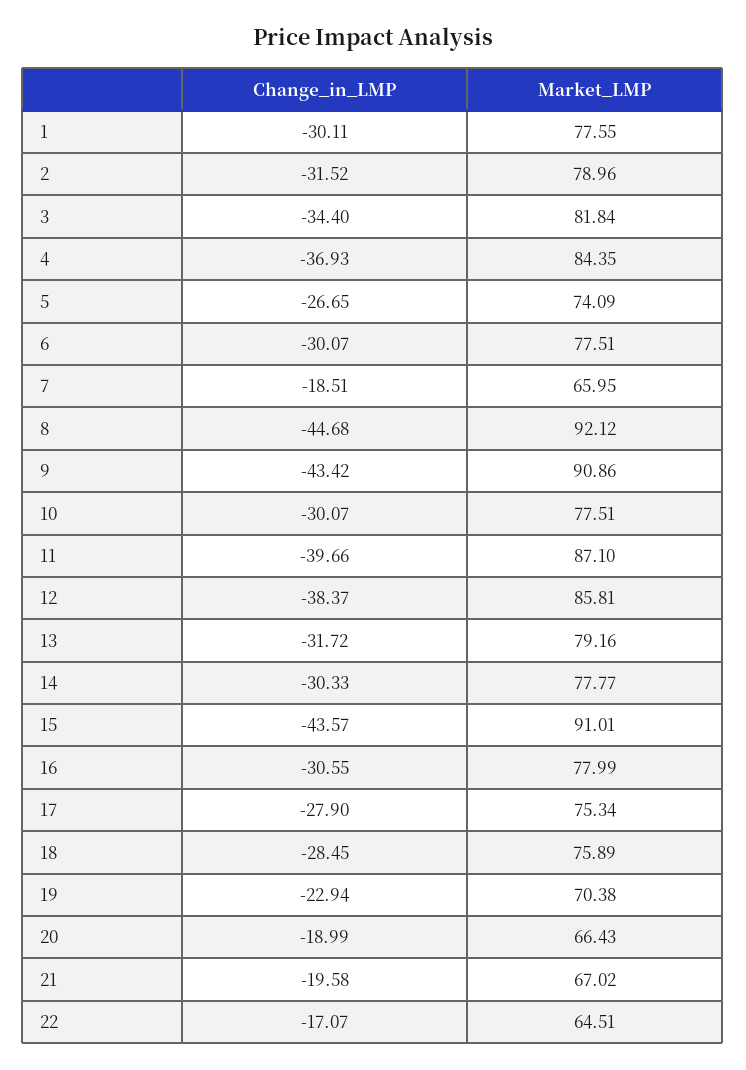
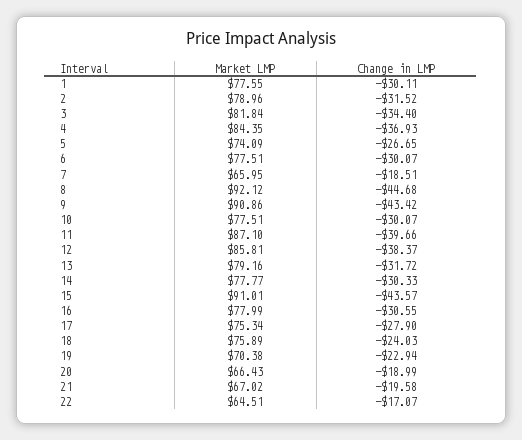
  {
    "Change_in_LMP": {
      "1": -30.11,
      "2": -31.52,
      "3": -34.4,
      "4": -36.93,
      "5": -26.65,
      "6": -30.07,
      "7": -18.51,
      "8": -44.68,
      "9": -43.42,
      "10": -30.07,
      "11": -39.66,
      "12": -38.37,
      "13": -31.72,
      "14": -30.33,
      "15": -43.57,
      "16": -30.55,
      "17": -27.9,
-     "18": -28.45,
+     "18": -24.03,
      "19": -22.94,
      "20": -18.99,
      "21": -19.58,
      "22": -17.07
    },
    "Market_LMP": {
      "1": 77.55,
      "2": 78.96,
      "3": 81.84,
      "4": 84.35,
      "5": 74.09,
      "6": 77.51,
      "7": 65.95,
      "8": 92.12,
      "9": 90.86,
      "10": 77.51,
      "11": 87.1,
      "12": 85.81,
      "13": 79.16,
      "14": 77.77,
      "15": 91.01,
      "16": 77.99,
      "17": 75.34,
      "18": 75.89,
      "19": 70.38,
      "20": 66.43,
      "21": 67.02,
      "22": 64.51
    }
  }

